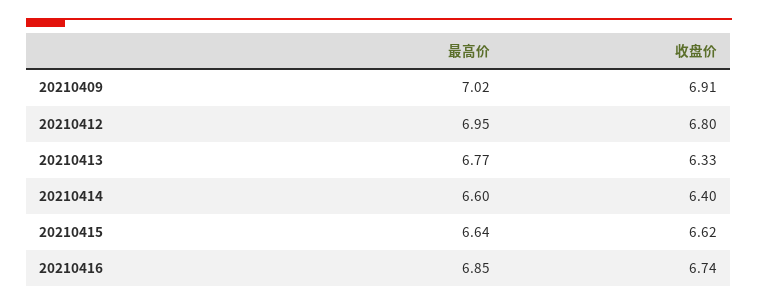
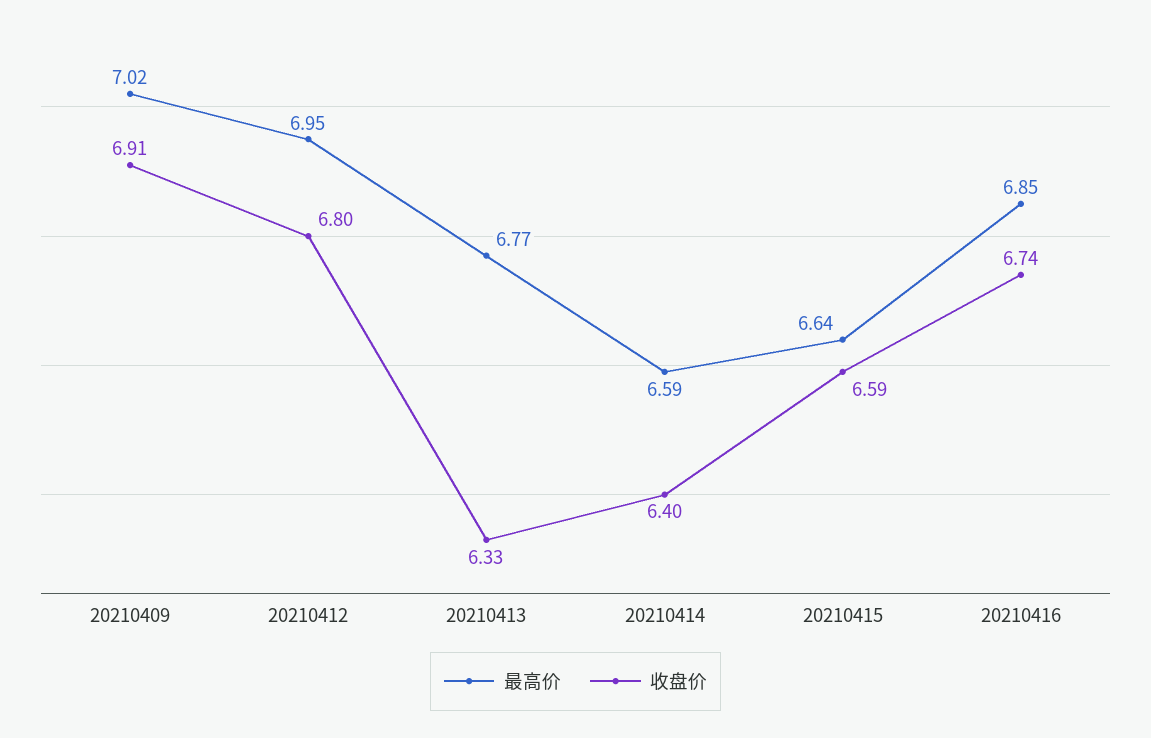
  {
    "最高价": {
      "20210409": 7.02,
      "20210412": 6.95,
      "20210413": 6.77,
-     "20210414": 6.6,
+     "20210414": 6.59,
      "20210415": 6.64,
      "20210416": 6.85
    },
    "收盘价": {
      "20210409": 6.91,
      "20210412": 6.8,
      "20210413": 6.33,
      "20210414": 6.4,
-     "20210415": 6.62,
+     "20210415": 6.59,
      "20210416": 6.74
    }
  }

